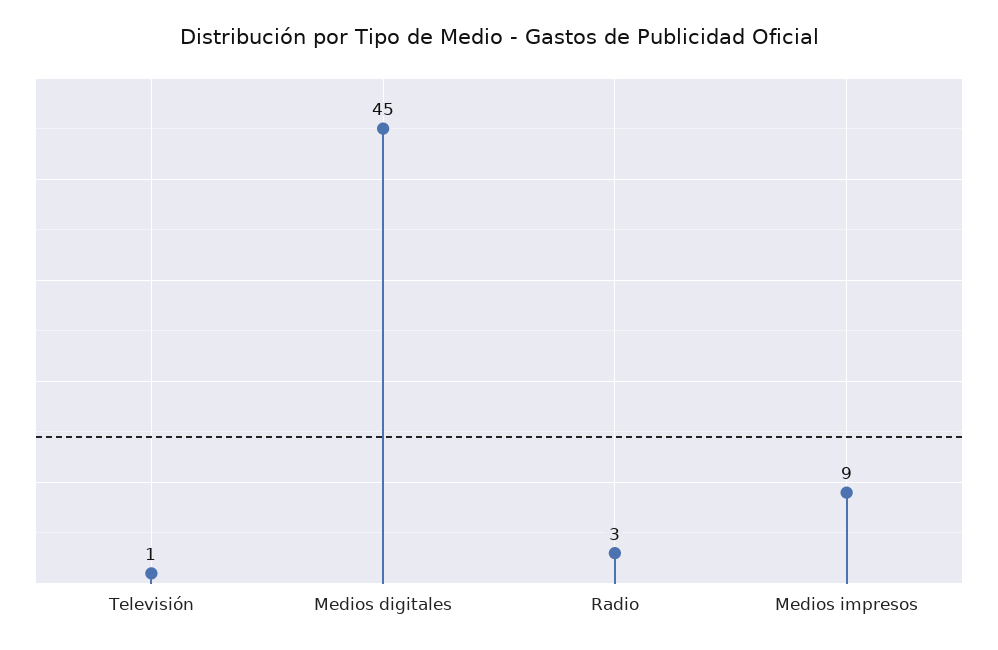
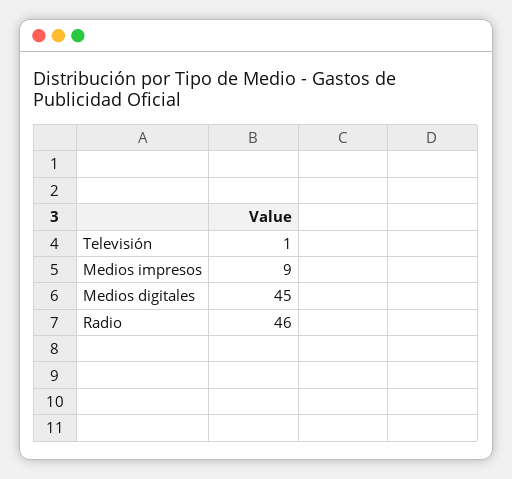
  {
    "Televisión": 1,
    "Medios digitales": 45,
-   "Radio": 3,
+   "Radio": 46,
    "Medios impresos": 9
  }

